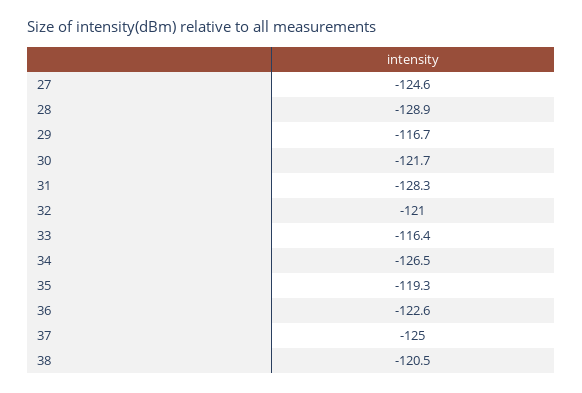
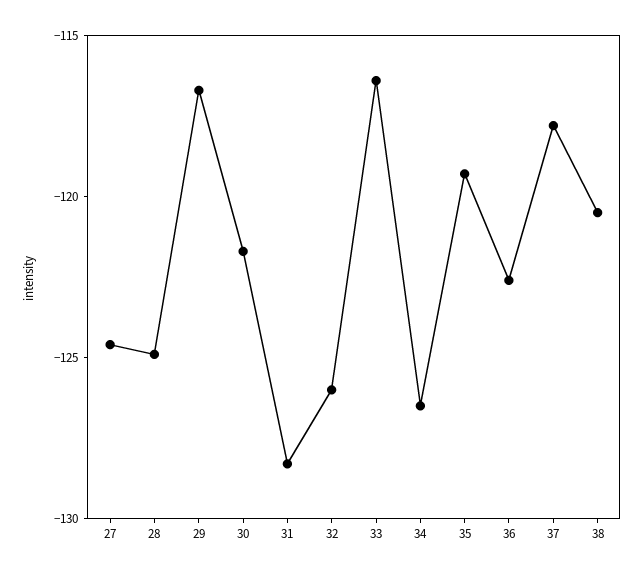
  {
    "27": -124.6,
-   "28": -128.9,
+   "28": -125,
    "29": -116.7,
    "30": -121.7,
    "31": -128.3,
-   "32": -121,
+   "32": -126,
    "33": -116.4,
    "34": -126.5,
    "35": -119.3,
    "36": -122.6,
-   "37": -125,
+   "37": -118,
    "38": -120.5
  }

